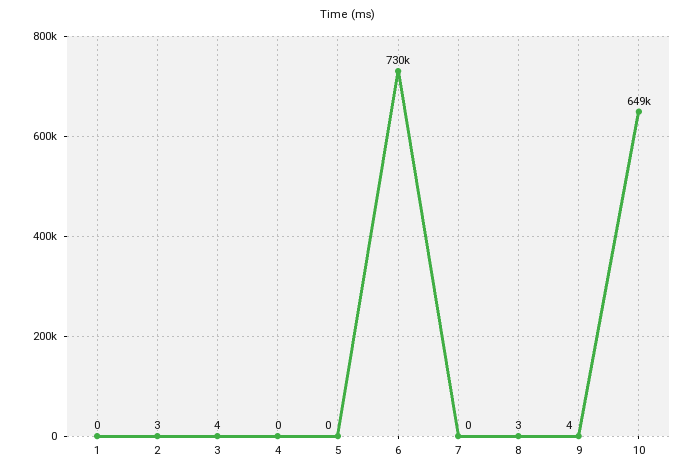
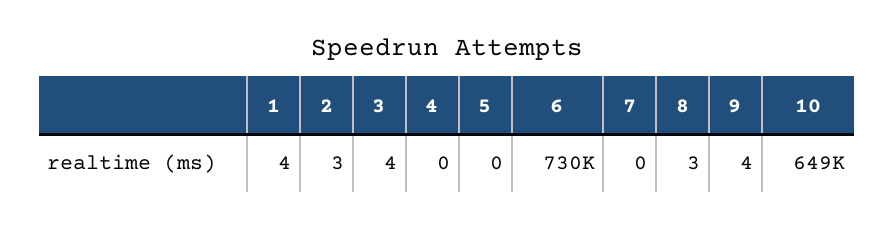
  {
-   "1": 0,
+   "1": 4,
    "2": 3,
    "3": 4,
    "4": 0,
    "5": 0,
    "6": 730000,
    "7": 0,
    "8": 3,
    "9": 4,
    "10": 649000
  }

